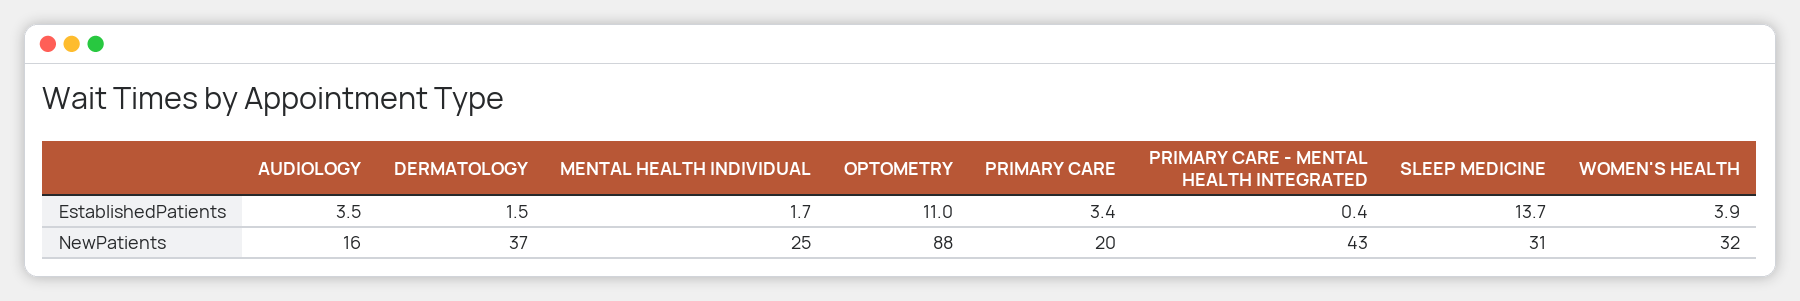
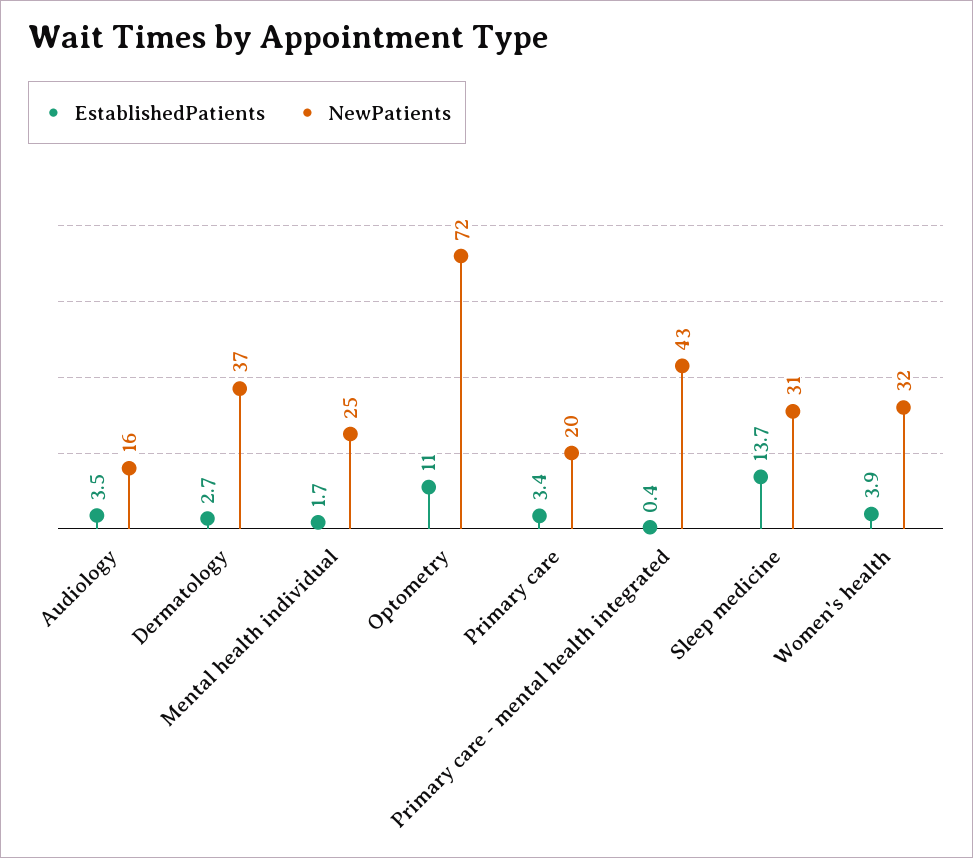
  {
    "EstablishedPatients": {
      "AUDIOLOGY": 3.5,
-     "DERMATOLOGY": 1.5,
+     "DERMATOLOGY": 2.7,
      "MENTAL HEALTH INDIVIDUAL": 1.7,
      "OPTOMETRY": 11,
      "PRIMARY CARE": 3.4,
      "PRIMARY CARE - MENTAL HEALTH INTEGRATED": 0.4,
      "SLEEP MEDICINE": 13.7,
      "WOMEN'S HEALTH": 3.9
    },
    "NewPatients": {
      "AUDIOLOGY": 16,
      "DERMATOLOGY": 37,
      "MENTAL HEALTH INDIVIDUAL": 25,
-     "OPTOMETRY": 88,
+     "OPTOMETRY": 72,
      "PRIMARY CARE": 20,
      "PRIMARY CARE - MENTAL HEALTH INTEGRATED": 43,
      "SLEEP MEDICINE": 31,
      "WOMEN'S HEALTH": 32
    }
  }

